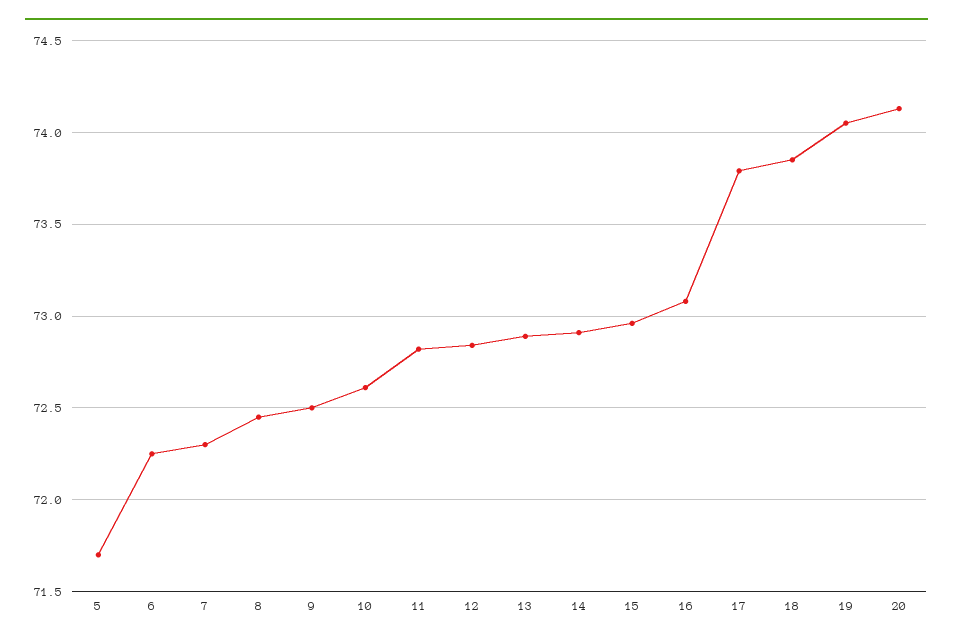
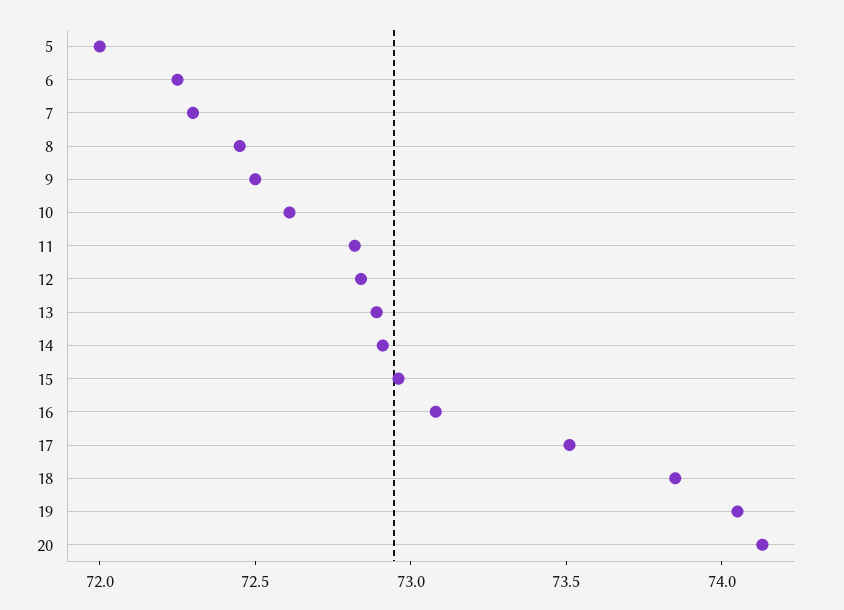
  {
-   "5": 71.7,
+   "5": 72,
    "6": 72.25,
    "7": 72.3,
    "8": 72.45,
    "9": 72.5,
    "10": 72.6,
    "11": 72.8,
    "12": 72.85,
    "13": 72.9,
    "14": 72.9,
    "15": 72.95,
    "16": 73.1,
-   "17": 73.8,
+   "17": 73.5,
    "18": 73.85,
    "19": 74.05,
    "20": 74.15
  }

